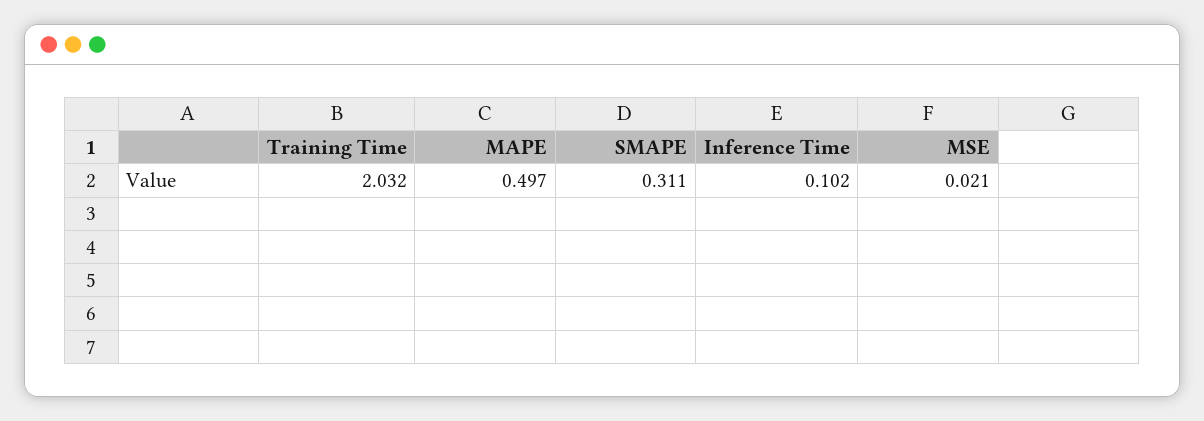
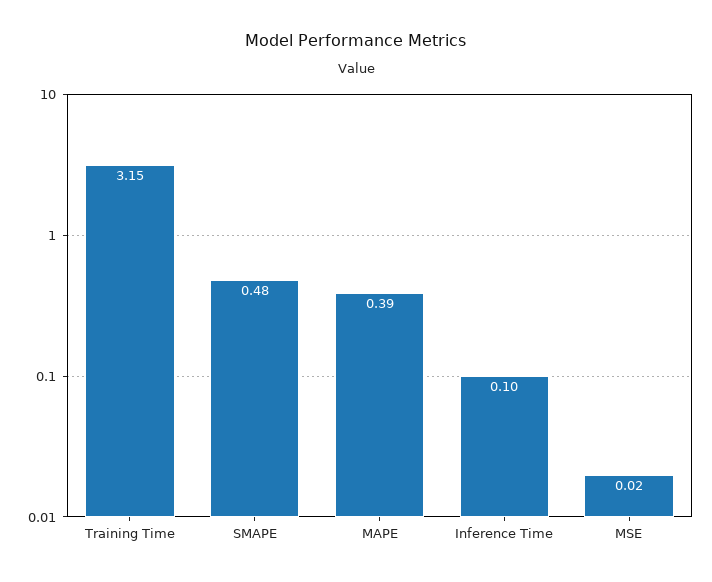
  {
-   "Training Time": 2.032,
+   "Training Time": 3.15,
-   "MAPE": 0.497,
+   "MAPE": 0.39,
-   "SMAPE": 0.311,
+   "SMAPE": 0.48,
    "Inference Time": 0.102,
    "MSE": 0.021
  }

